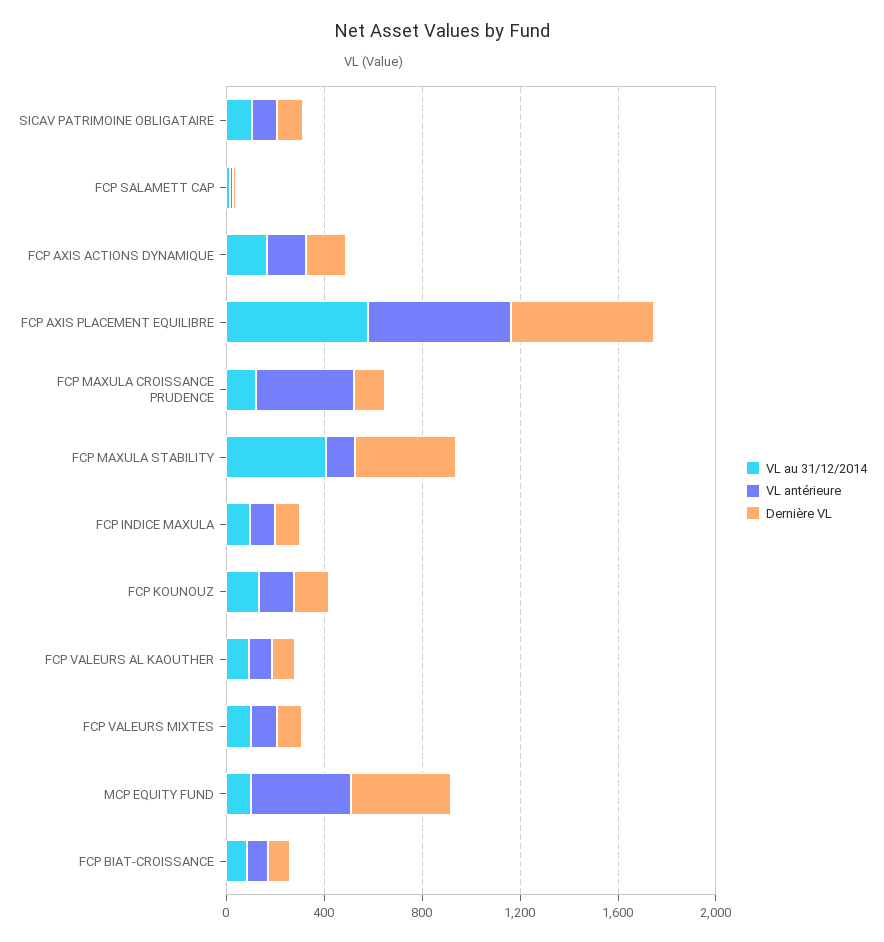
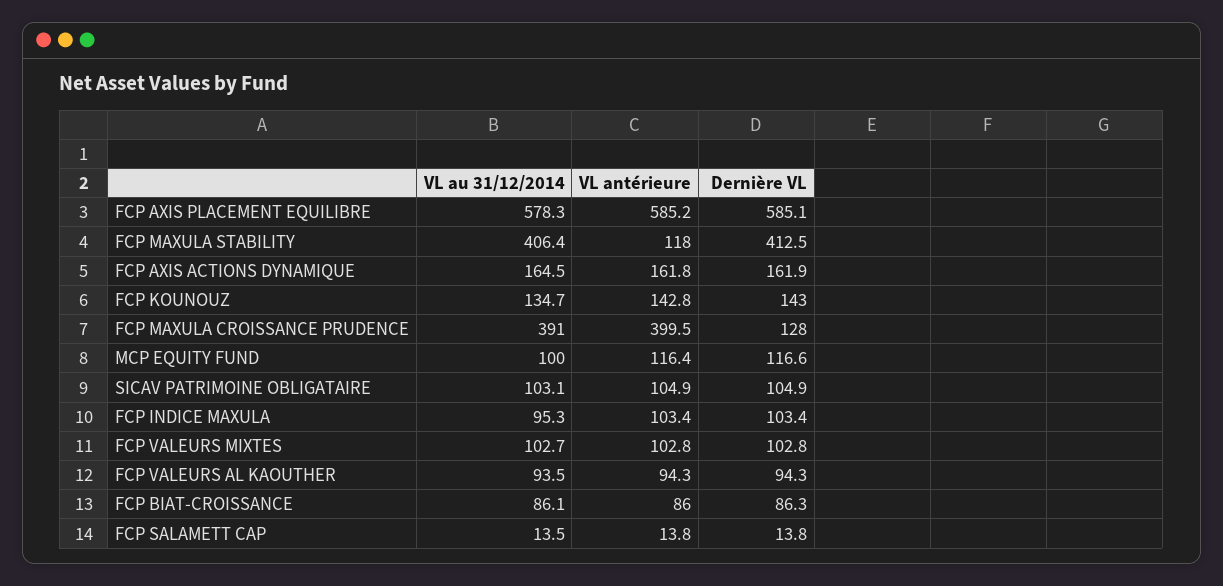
  {
    "VL au 31/12/2014": {
      "SICAV PATRIMOINE OBLIGATAIRE": 103.1,
      "FCP SALAMETT CAP": 13.5,
      "FCP AXIS ACTIONS DYNAMIQUE": 164.5,
      "FCP AXIS PLACEMENT EQUILIBRE": 578.3,
-     "FCP MAXULA CROISSANCE PRUDENCE": 100,
+     "FCP MAXULA CROISSANCE PRUDENCE": 391,
      "FCP MAXULA STABILITY": 406.4,
      "FCP INDICE MAXULA": 95.3,
      "FCP KOUNOUZ": 134.7,
      "FCP VALEURS AL KAOUTHER": 93.5,
      "FCP VALEURS MIXTES": 102.7,
      "MCP EQUITY FUND": 100,
      "FCP BIAT-CROISSANCE": 86.1
    },
    "VL antérieure": {
      "SICAV PATRIMOINE OBLIGATAIRE": 104.9,
      "FCP SALAMETT CAP": 13.8,
      "FCP AXIS ACTIONS DYNAMIQUE": 161.8,
      "FCP AXIS PLACEMENT EQUILIBRE": 585.2,
      "FCP MAXULA CROISSANCE PRUDENCE": 399.5,
      "FCP MAXULA STABILITY": 118,
      "FCP INDICE MAXULA": 103.4,
      "FCP KOUNOUZ": 142.8,
      "FCP VALEURS AL KAOUTHER": 94.3,
      "FCP VALEURS MIXTES": 102.8,
-     "MCP EQUITY FUND": 400,
+     "MCP EQUITY FUND": 116.4,
      "FCP BIAT-CROISSANCE": 86
    },
    "Dernière VL": {
      "SICAV PATRIMOINE OBLIGATAIRE": 104.9,
      "FCP SALAMETT CAP": 13.8,
      "FCP AXIS ACTIONS DYNAMIQUE": 161.9,
      "FCP AXIS PLACEMENT EQUILIBRE": 585.1,
      "FCP MAXULA CROISSANCE PRUDENCE": 128,
      "FCP MAXULA STABILITY": 412.5,
      "FCP INDICE MAXULA": 103.4,
      "FCP KOUNOUZ": 143,
      "FCP VALEURS AL KAOUTHER": 94.3,
      "FCP VALEURS MIXTES": 102.8,
-     "MCP EQUITY FUND": 400,
+     "MCP EQUITY FUND": 116.6,
      "FCP BIAT-CROISSANCE": 86.3
    }
  }

